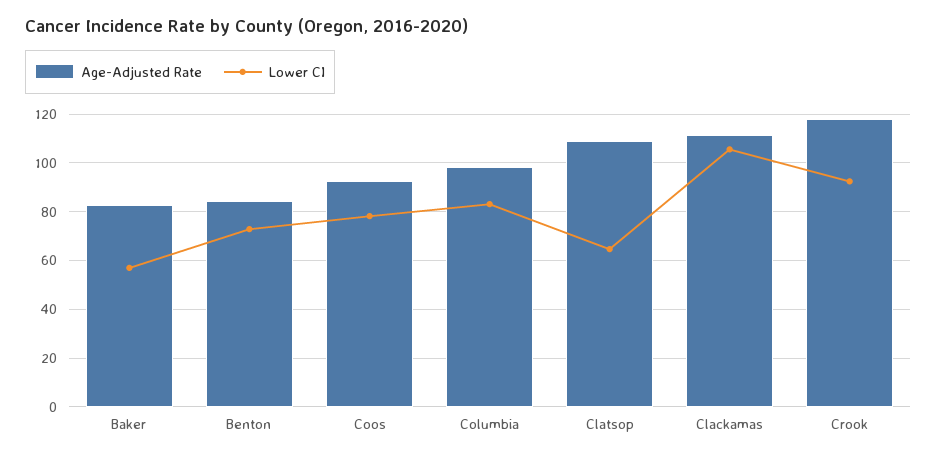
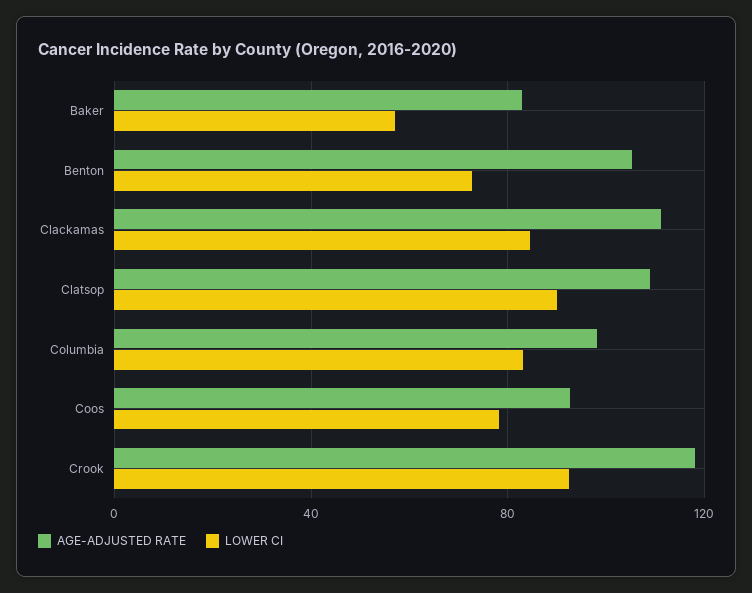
  {
    "Age-Adjusted Rate": {
      "Baker": 82.5,
-     "Benton": 85,
+     "Benton": 105,
      "Coos": 92.5,
      "Columbia": 97.5,
      "Clatsop": 110,
      "Clackamas": 112.5,
      "Crook": 117.5
    },
    "Lower CI": {
      "Baker": 57.5,
      "Benton": 72.5,
      "Coos": 77.5,
      "Columbia": 82.5,
-     "Clatsop": 65,
+     "Clatsop": 90,
-     "Clackamas": 105,
+     "Clackamas": 85,
      "Crook": 92.5
    }
  }

